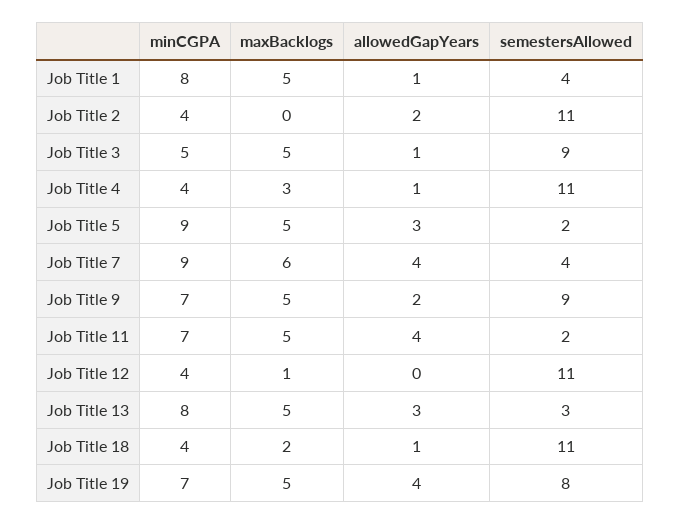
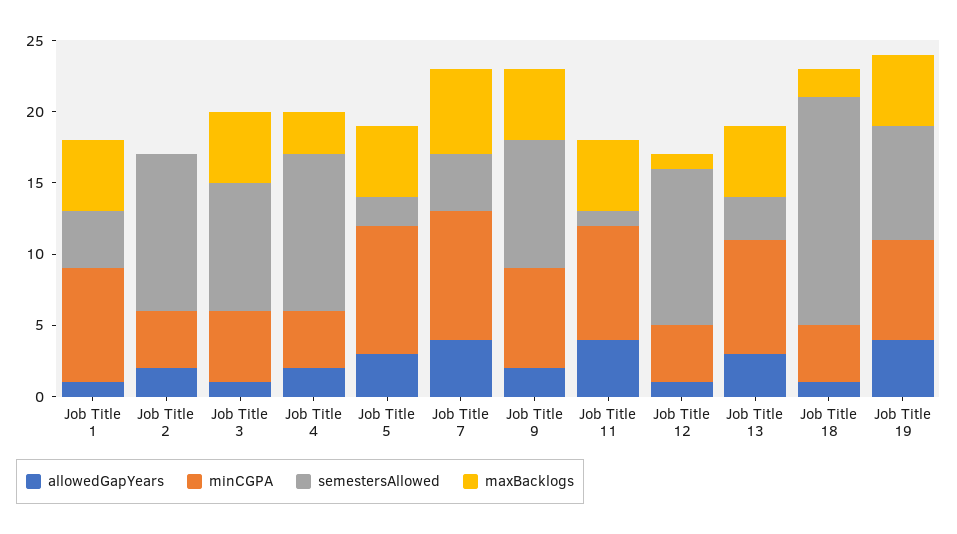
  {
    "minCGPA": {
      "Job Title 1": 8,
      "Job Title 2": 4,
      "Job Title 3": 5,
      "Job Title 4": 4,
      "Job Title 5": 9,
      "Job Title 7": 9,
      "Job Title 9": 7,
-     "Job Title 11": 7,
+     "Job Title 11": 8,
      "Job Title 12": 4,
      "Job Title 13": 8,
      "Job Title 18": 4,
      "Job Title 19": 7
    },
    "maxBacklogs": {
      "Job Title 1": 5,
      "Job Title 2": 0,
      "Job Title 3": 5,
      "Job Title 4": 3,
      "Job Title 5": 5,
      "Job Title 7": 6,
      "Job Title 9": 5,
      "Job Title 11": 5,
      "Job Title 12": 1,
      "Job Title 13": 5,
      "Job Title 18": 2,
      "Job Title 19": 5
    },
    "allowedGapYears": {
      "Job Title 1": 1,
      "Job Title 2": 2,
      "Job Title 3": 1,
-     "Job Title 4": 1,
+     "Job Title 4": 2,
      "Job Title 5": 3,
      "Job Title 7": 4,
      "Job Title 9": 2,
      "Job Title 11": 4,
-     "Job Title 12": 0,
+     "Job Title 12": 1,
      "Job Title 13": 3,
      "Job Title 18": 1,
      "Job Title 19": 4
    },
    "semestersAllowed": {
      "Job Title 1": 4,
      "Job Title 2": 11,
      "Job Title 3": 9,
      "Job Title 4": 11,
      "Job Title 5": 2,
      "Job Title 7": 4,
      "Job Title 9": 9,
-     "Job Title 11": 2,
+     "Job Title 11": 1,
      "Job Title 12": 11,
      "Job Title 13": 3,
-     "Job Title 18": 11,
+     "Job Title 18": 16,
      "Job Title 19": 8
    }
  }

